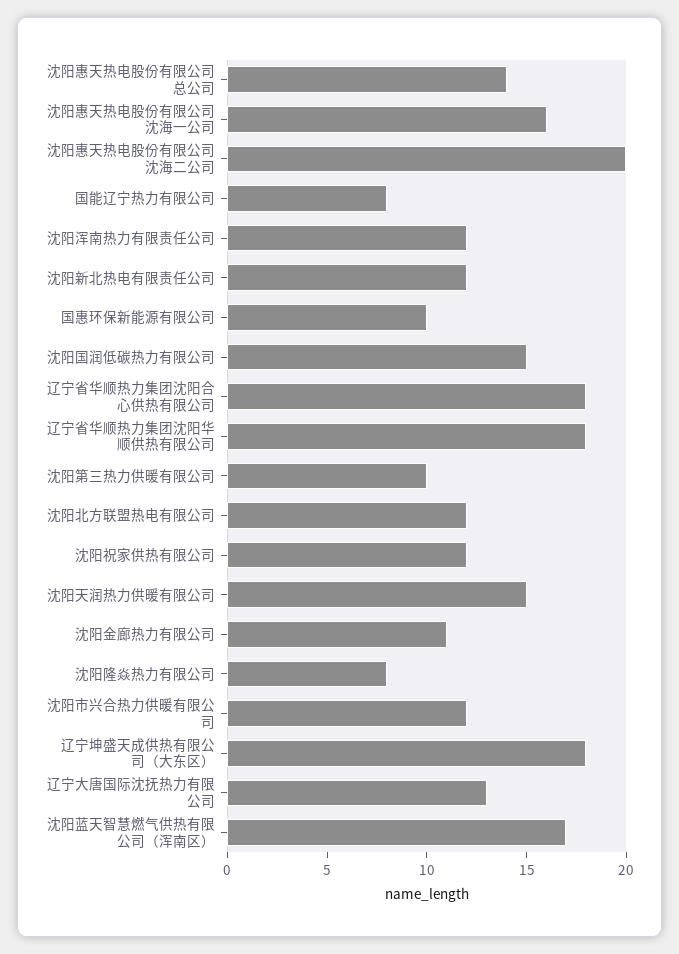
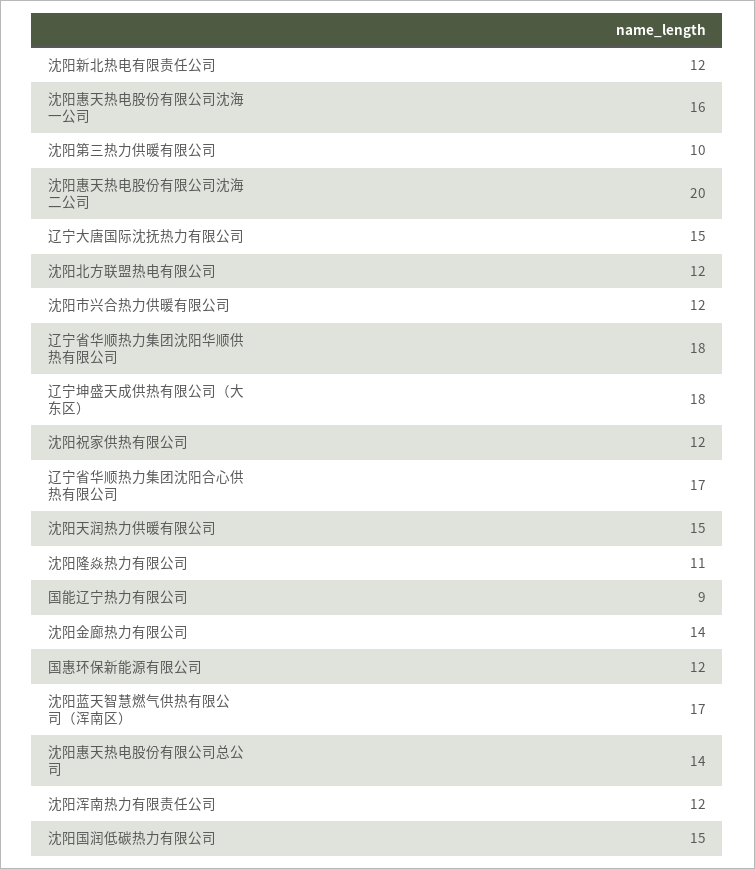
  {
    "沈阳惠天热电股份有限公司总公司": 14,
    "沈阳惠天热电股份有限公司沈海一公司": 16,
    "沈阳惠天热电股份有限公司沈海二公司": 20,
-   "国能辽宁热力有限公司": 8,
+   "国能辽宁热力有限公司": 9,
    "沈阳浑南热力有限责任公司": 12,
    "沈阳新北热电有限责任公司": 12,
-   "国惠环保新能源有限公司": 10,
+   "国惠环保新能源有限公司": 12,
    "沈阳国润低碳热力有限公司": 15,
-   "辽宁省华顺热力集团沈阳合心供热有限公司": 18,
+   "辽宁省华顺热力集团沈阳合心供热有限公司": 17,
    "辽宁省华顺热力集团沈阳华顺供热有限公司": 18,
    "沈阳第三热力供暖有限公司": 10,
    "沈阳北方联盟热电有限公司": 12,
    "沈阳祝家供热有限公司": 12,
    "沈阳天润热力供暖有限公司": 15,
-   "沈阳金廊热力有限公司": 11,
+   "沈阳金廊热力有限公司": 14,
-   "沈阳隆焱热力有限公司": 8,
+   "沈阳隆焱热力有限公司": 11,
    "沈阳市兴合热力供暖有限公司": 12,
    "辽宁坤盛天成供热有限公司（大东区）": 18,
-   "辽宁大唐国际沈抚热力有限公司": 13,
+   "辽宁大唐国际沈抚热力有限公司": 15,
    "沈阳蓝天智慧燃气供热有限公司（浑南区）": 17
  }

